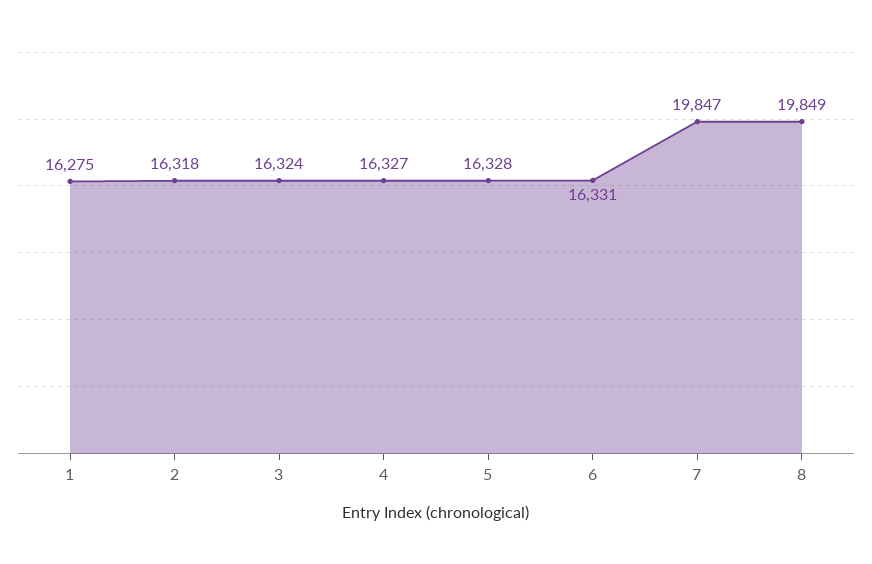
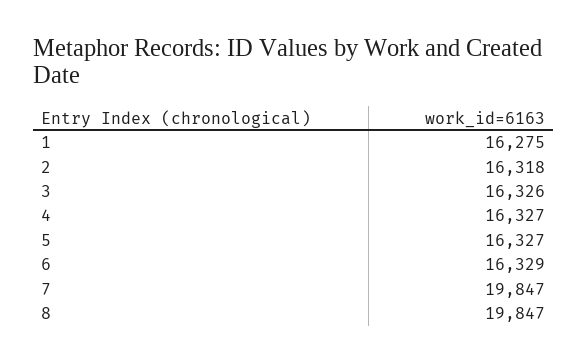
  {
    "1": 16275,
    "2": 16318,
-   "3": 16324,
+   "3": 16326,
    "4": 16327,
-   "5": 16328,
+   "5": 16327,
-   "6": 16331,
+   "6": 16329,
    "7": 19847,
-   "8": 19849
+   "8": 19847
  }

